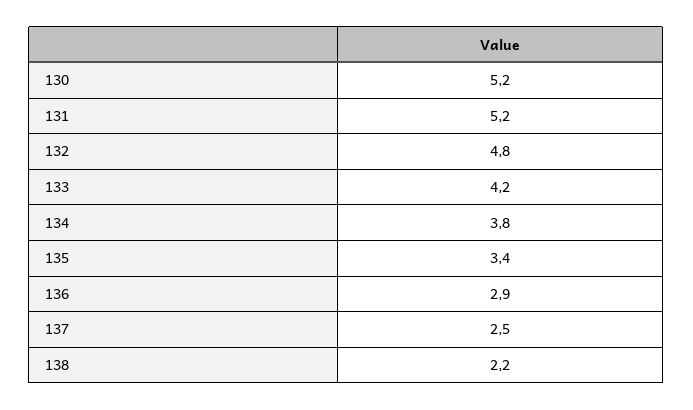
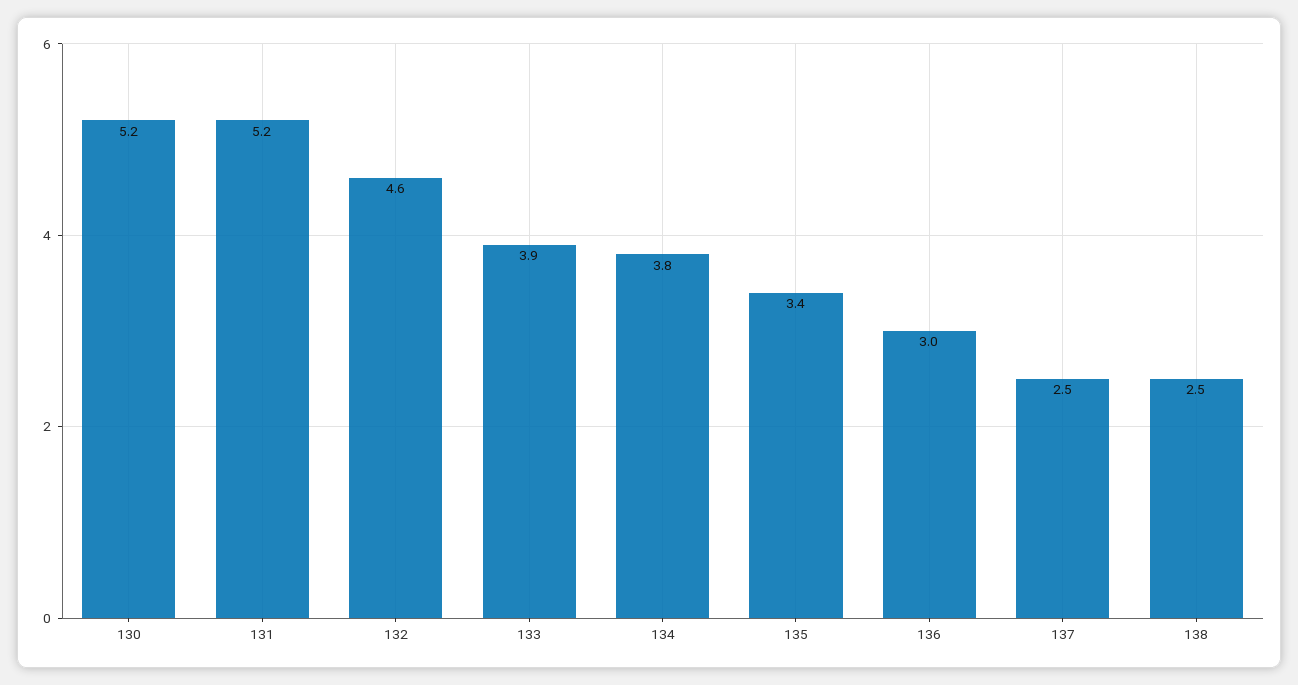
  {
    "130": 5.2,
    "131": 5.2,
-   "132": 4.8,
+   "132": 4.6,
-   "133": 4.2,
+   "133": 3.9,
    "134": 3.8,
    "135": 3.4,
-   "136": 2.9,
+   "136": 3,
    "137": 2.5,
-   "138": 2.2
+   "138": 2.5
  }

